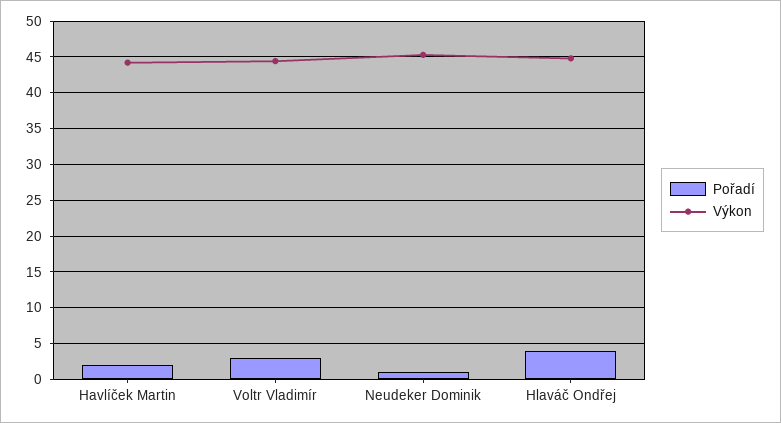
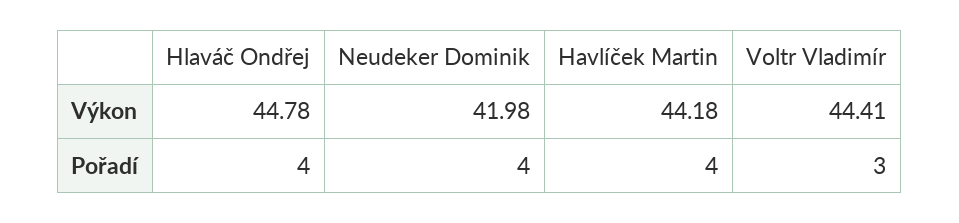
  {
    "Pořadí": {
-     "Havlíček Martin": 2,
+     "Havlíček Martin": 4,
      "Voltr Vladimír": 3,
-     "Neudeker Dominik": 1,
+     "Neudeker Dominik": 4,
      "Hlaváč Ondřej": 4
    },
    "Výkon": {
      "Havlíček Martin": 44.18,
      "Voltr Vladimír": 44.41,
-     "Neudeker Dominik": 45,
+     "Neudeker Dominik": 41.98,
      "Hlaváč Ondřej": 44.78
    }
  }

